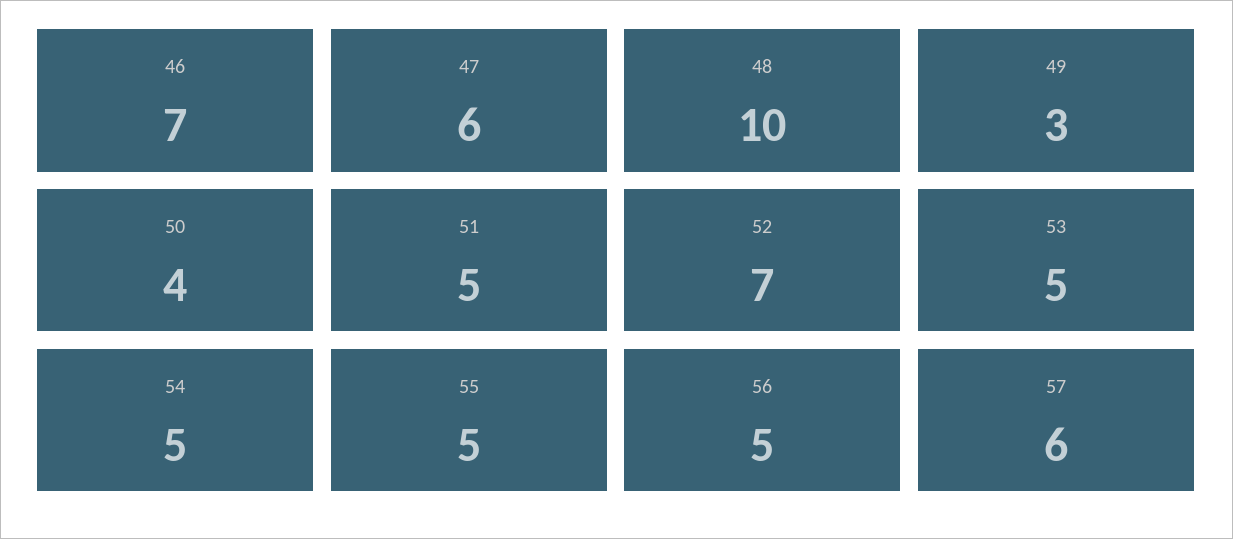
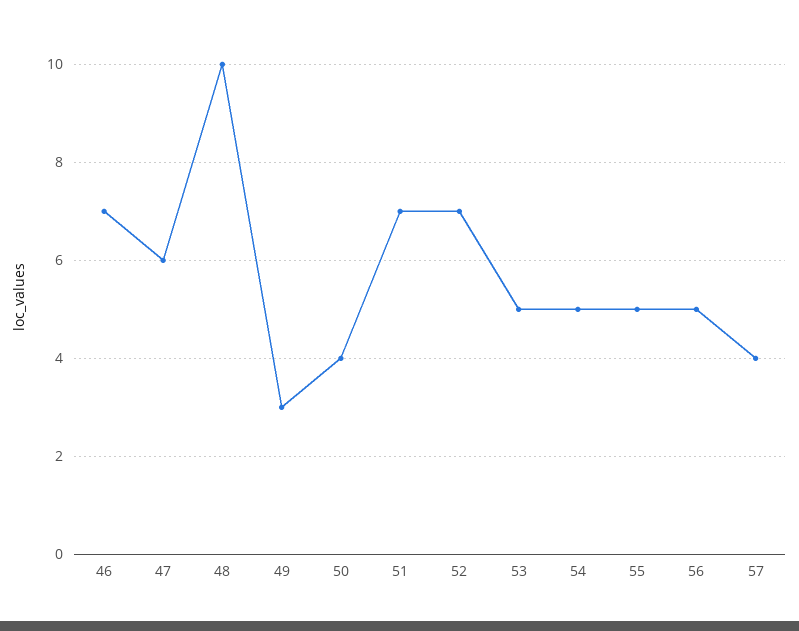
  {
    "46": 7,
    "47": 6,
    "48": 10,
    "49": 3,
    "50": 4,
-   "51": 5,
+   "51": 7,
    "52": 7,
    "53": 5,
    "54": 5,
    "55": 5,
    "56": 5,
-   "57": 6
+   "57": 4
  }

